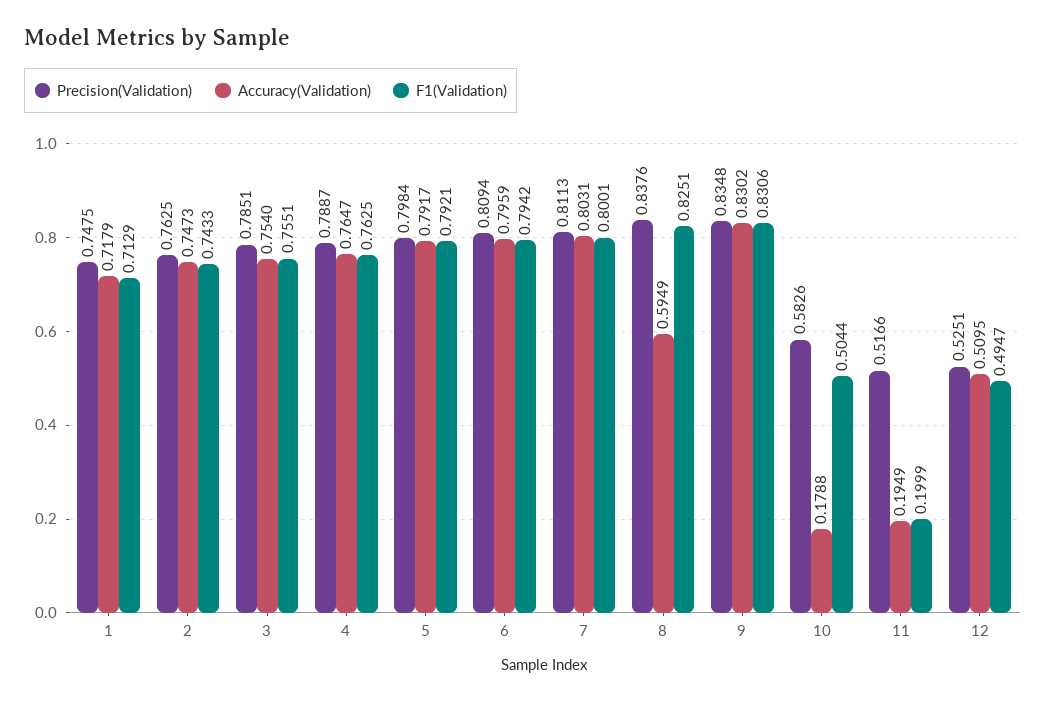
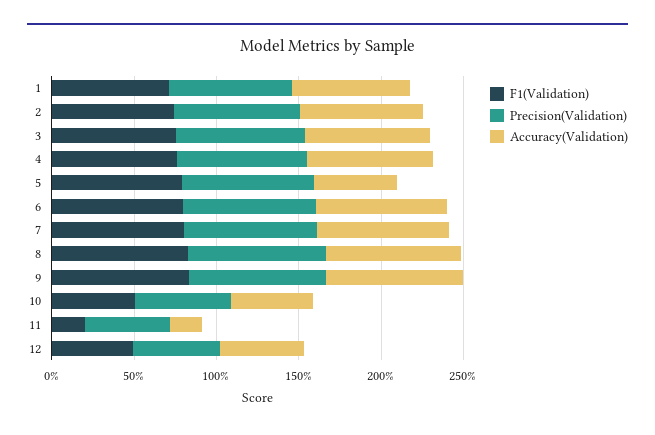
  {
    "Precision(Validation)": {
      "1": 0.7475,
      "2": 0.7625,
      "3": 0.7851,
      "4": 0.7887,
      "5": 0.7984,
      "6": 0.8094,
      "7": 0.8113,
      "8": 0.8376,
      "9": 0.8348,
      "10": 0.5826,
      "11": 0.5166,
      "12": 0.5251
    },
    "Accuracy(Validation)": {
      "1": 0.7179,
      "2": 0.7473,
      "3": 0.754,
      "4": 0.7647,
-     "5": 0.7917,
+     "5": 0.5,
      "6": 0.7959,
      "7": 0.8031,
-     "8": 0.5949,
+     "8": 0.8,
      "9": 0.8302,
-     "10": 0.1788,
+     "10": 0.5,
      "11": 0.1949,
      "12": 0.5095
    },
    "F1(Validation)": {
      "1": 0.7129,
      "2": 0.7433,
      "3": 0.7551,
      "4": 0.7625,
      "5": 0.7921,
      "6": 0.7942,
      "7": 0.8001,
      "8": 0.8251,
      "9": 0.8306,
      "10": 0.5044,
      "11": 0.1999,
      "12": 0.4947
    }
  }

